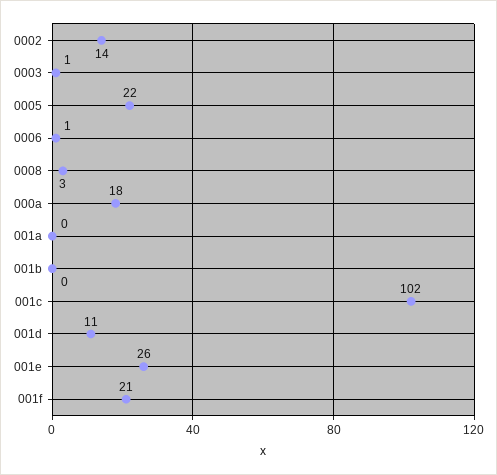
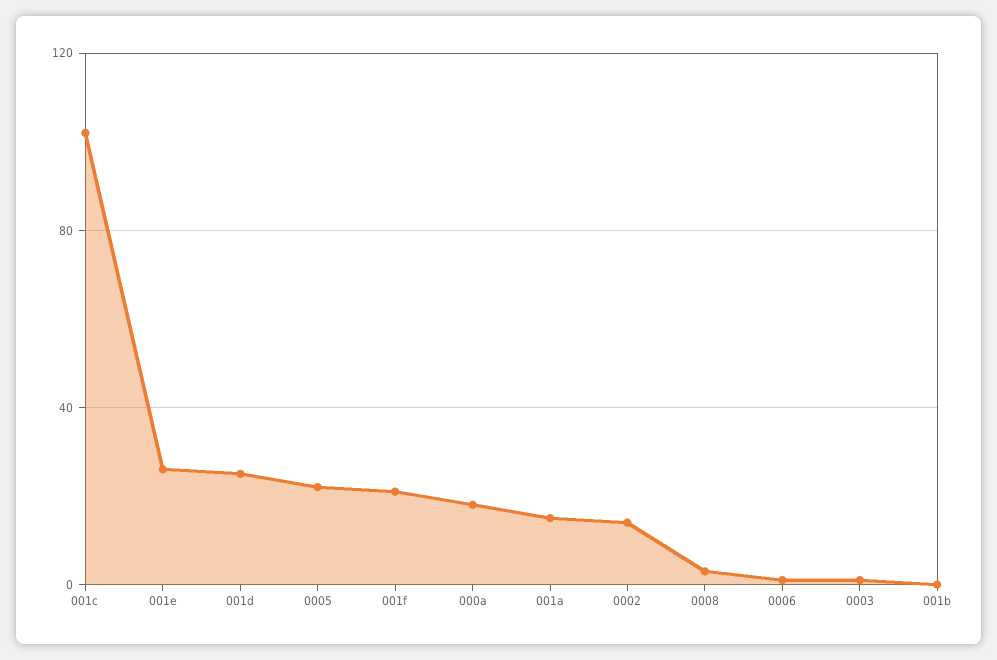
  {
    "0002": 14,
    "0003": 1,
    "0005": 22,
    "0006": 1,
    "0008": 3,
    "000a": 18,
-   "001a": 0,
+   "001a": 15,
    "001b": 0,
    "001c": 102,
-   "001d": 11,
+   "001d": 25,
    "001e": 26,
    "001f": 21
  }

